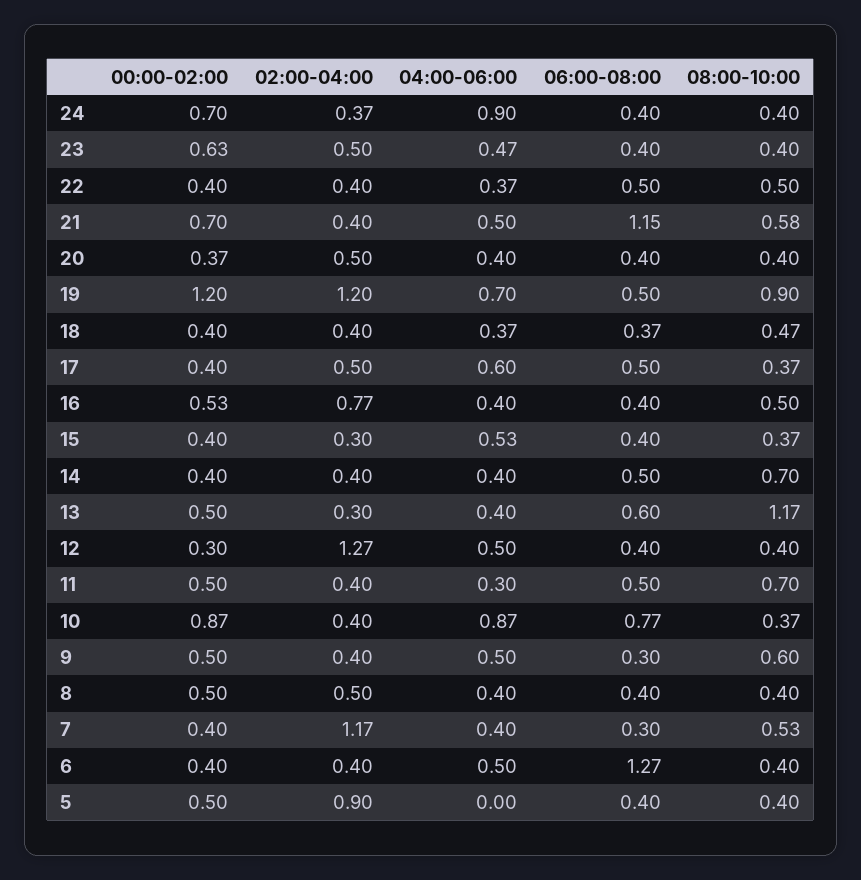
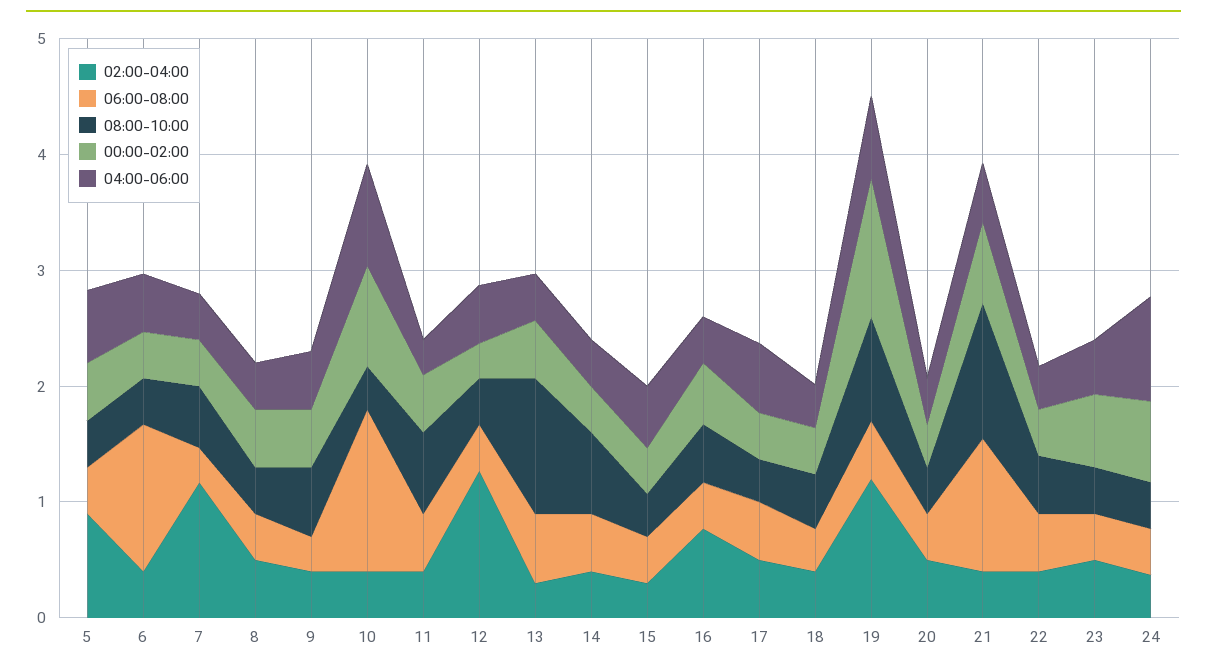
  {
    "00:00-02:00": {
      "24": 0.7,
      "23": 0.63,
      "22": 0.4,
      "21": 0.7,
      "20": 0.37,
      "19": 1.2,
      "18": 0.4,
      "17": 0.4,
      "16": 0.53,
      "15": 0.4,
      "14": 0.4,
      "13": 0.5,
      "12": 0.3,
      "11": 0.5,
      "10": 0.87,
      "9": 0.5,
      "8": 0.5,
      "7": 0.4,
      "6": 0.4,
      "5": 0.5
    },
    "02:00-04:00": {
      "24": 0.37,
      "23": 0.5,
      "22": 0.4,
      "21": 0.4,
      "20": 0.5,
      "19": 1.2,
      "18": 0.4,
      "17": 0.5,
      "16": 0.77,
      "15": 0.3,
      "14": 0.4,
      "13": 0.3,
      "12": 1.27,
      "11": 0.4,
      "10": 0.4,
      "9": 0.4,
      "8": 0.5,
      "7": 1.17,
      "6": 0.4,
      "5": 0.9
    },
    "04:00-06:00": {
      "24": 0.9,
      "23": 0.47,
      "22": 0.37,
      "21": 0.5,
      "20": 0.4,
      "19": 0.7,
      "18": 0.37,
      "17": 0.6,
      "16": 0.4,
      "15": 0.53,
      "14": 0.4,
      "13": 0.4,
      "12": 0.5,
      "11": 0.3,
      "10": 0.87,
      "9": 0.5,
      "8": 0.4,
      "7": 0.4,
      "6": 0.5,
-     "5": 0
+     "5": 0.6
    },
    "06:00-08:00": {
      "24": 0.4,
      "23": 0.4,
      "22": 0.5,
      "21": 1.15,
      "20": 0.4,
      "19": 0.5,
      "18": 0.37,
      "17": 0.5,
      "16": 0.4,
      "15": 0.4,
      "14": 0.5,
      "13": 0.6,
      "12": 0.4,
      "11": 0.5,
-     "10": 0.77,
+     "10": 1.4,
      "9": 0.3,
      "8": 0.4,
      "7": 0.3,
      "6": 1.27,
      "5": 0.4
    },
    "08:00-10:00": {
      "24": 0.4,
      "23": 0.4,
      "22": 0.5,
-     "21": 0.58,
+     "21": 1.2,
      "20": 0.4,
      "19": 0.9,
      "18": 0.47,
      "17": 0.37,
      "16": 0.5,
      "15": 0.37,
      "14": 0.7,
      "13": 1.17,
      "12": 0.4,
      "11": 0.7,
      "10": 0.37,
      "9": 0.6,
      "8": 0.4,
      "7": 0.53,
      "6": 0.4,
      "5": 0.4
    }
  }

